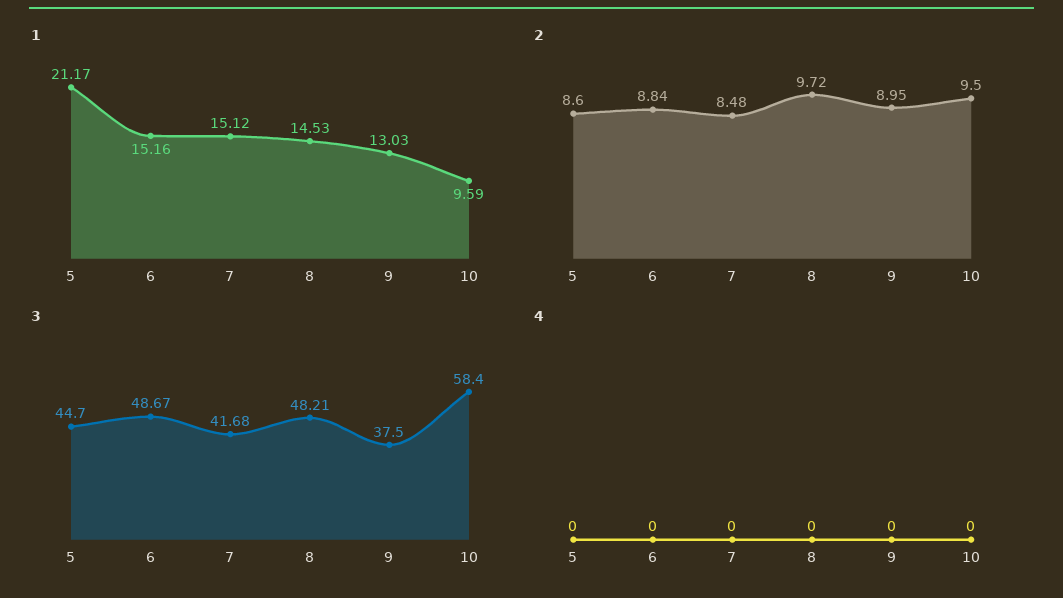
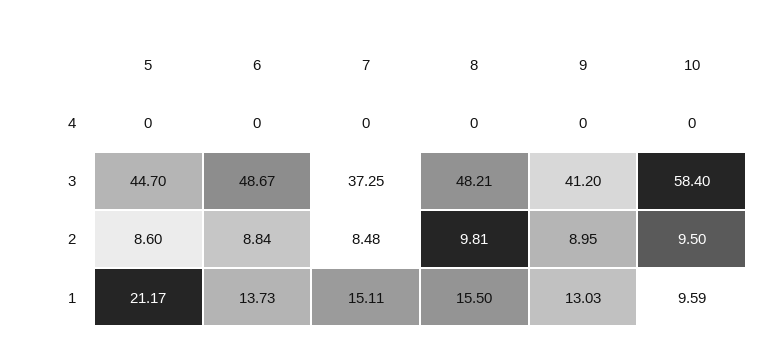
  {
    "1": {
      "5": 21.17,
-     "6": 15.16,
+     "6": 13.73,
-     "7": 15.12,
+     "7": 15.11,
-     "8": 14.53,
+     "8": 15.5,
      "9": 13.03,
      "10": 9.59
    },
    "2": {
      "5": 8.6,
      "6": 8.84,
      "7": 8.48,
-     "8": 9.72,
+     "8": 9.81,
      "9": 8.95,
      "10": 9.5
    },
    "3": {
      "5": 44.7,
      "6": 48.67,
-     "7": 41.68,
+     "7": 37.25,
      "8": 48.21,
-     "9": 37.5,
+     "9": 41.2,
      "10": 58.4
    },
    "4": {
      "5": 0,
      "6": 0,
      "7": 0,
      "8": 0,
      "9": 0,
      "10": 0
    }
  }

